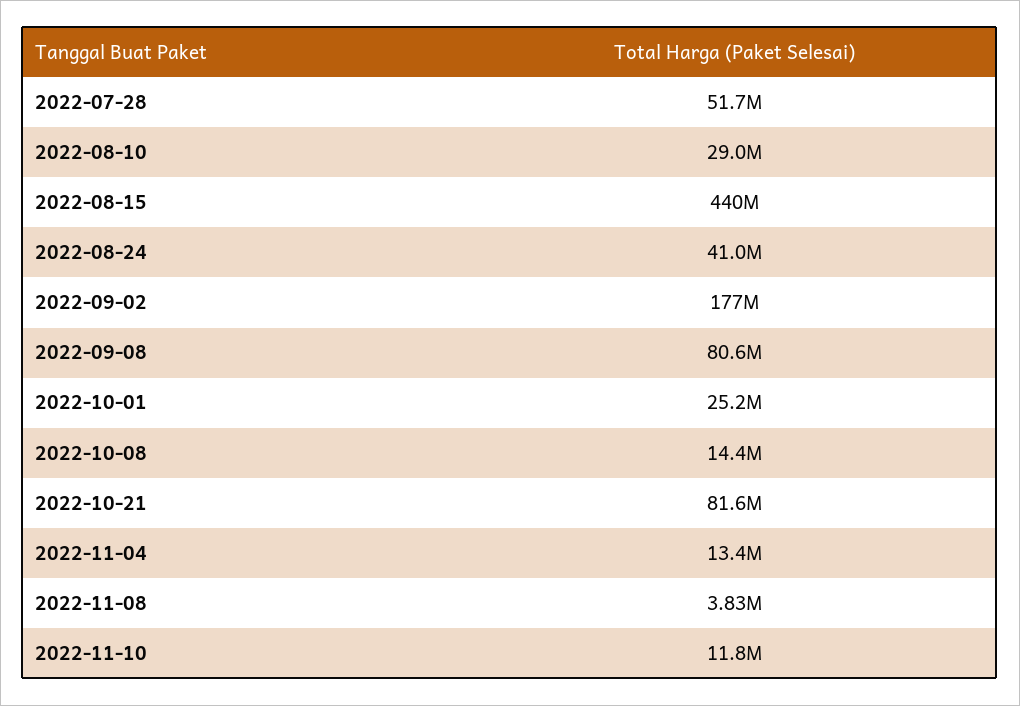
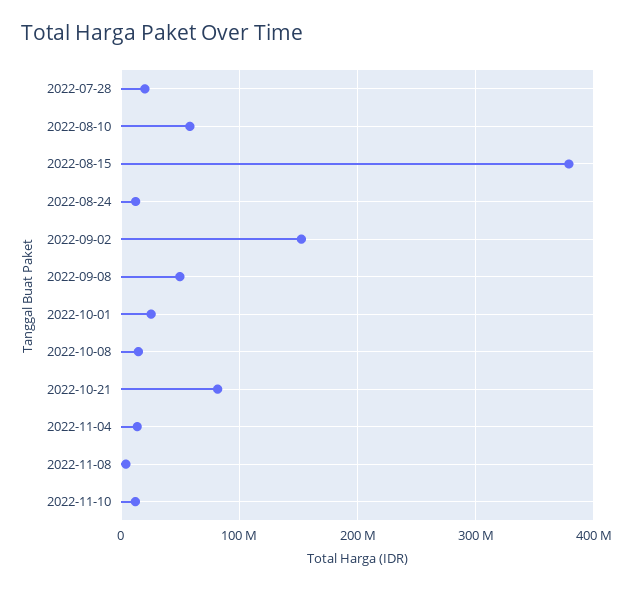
  {
-   "2022-07-28": 51700000,
+   "2022-07-28": 20000000,
-   "2022-08-10": 29000000,
+   "2022-08-10": 60000000,
-   "2022-08-15": 440000000,
+   "2022-08-15": 380000000,
-   "2022-08-24": 41000000,
+   "2022-08-24": 10000000,
-   "2022-09-02": 177000000,
+   "2022-09-02": 150000000,
-   "2022-09-08": 80600000,
+   "2022-09-08": 50000000,
    "2022-10-01": 25200000,
    "2022-10-08": 14400000,
    "2022-10-21": 81600000,
    "2022-11-04": 13400000,
    "2022-11-08": 3830000,
    "2022-11-10": 11800000
  }

